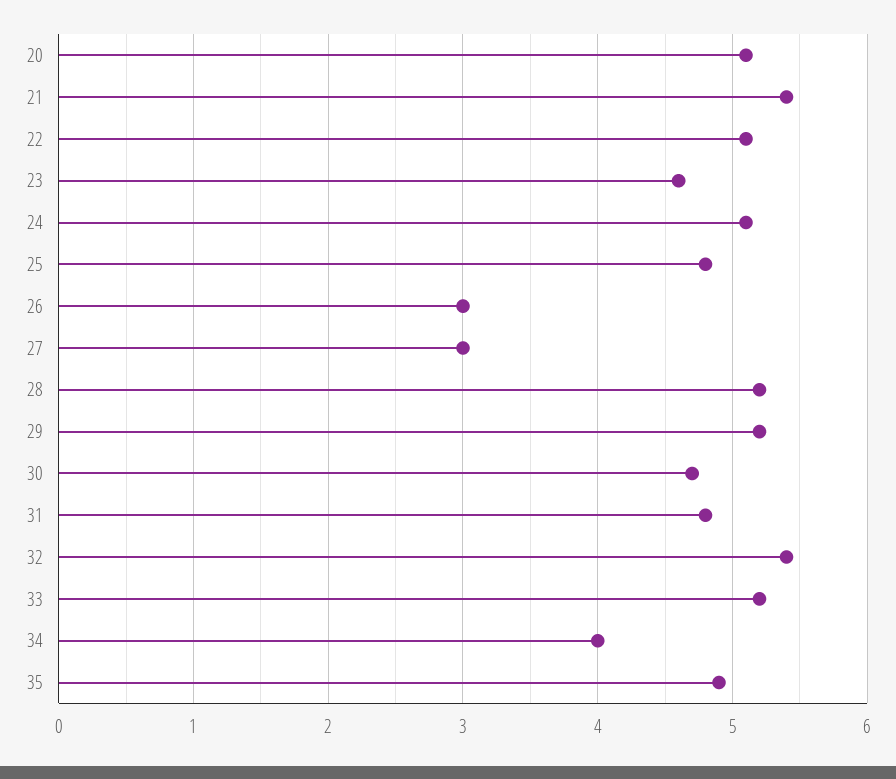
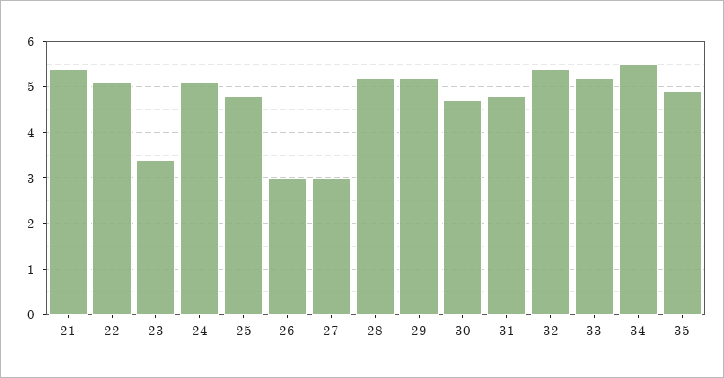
  {
-   "20": 5.1,
    "21": 5.4,
    "22": 5.1,
-   "23": 4.6,
+   "23": 3.5,
    "24": 5.1,
    "25": 4.8,
    "26": 3,
    "27": 3,
    "28": 5.2,
    "29": 5.2,
    "30": 4.7,
    "31": 4.8,
    "32": 5.4,
    "33": 5.2,
-   "34": 4,
+   "34": 5.5,
    "35": 4.9
  }

